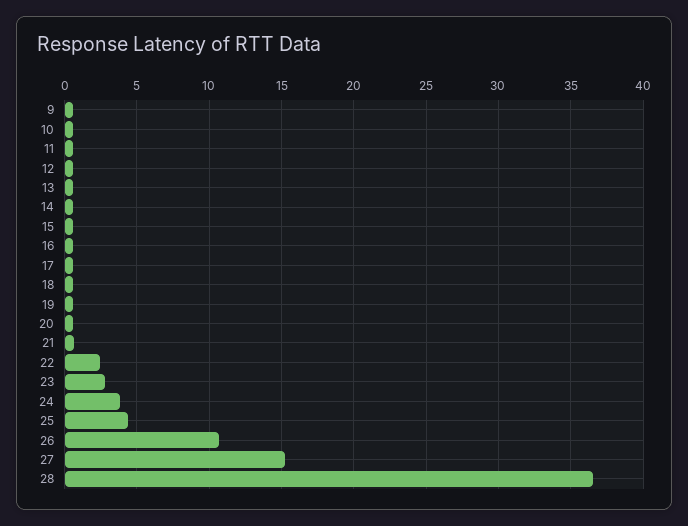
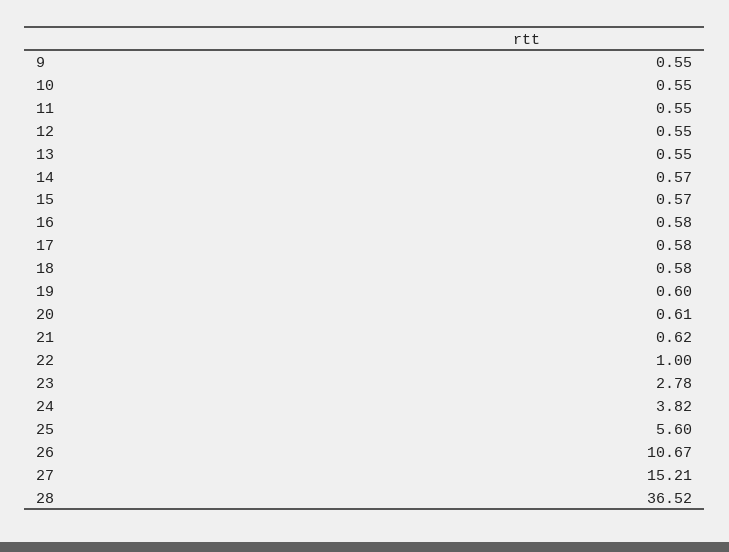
  {
    "9": 0.55,
    "10": 0.55,
    "11": 0.55,
    "12": 0.55,
    "13": 0.55,
    "14": 0.57,
    "15": 0.57,
    "16": 0.58,
    "17": 0.58,
    "18": 0.58,
    "19": 0.6,
    "20": 0.61,
    "21": 0.62,
-   "22": 2.5,
+   "22": 1,
    "23": 2.78,
    "24": 3.82,
-   "25": 4.5,
+   "25": 5.6,
    "26": 10.67,
    "27": 15.21,
    "28": 36.52
  }

